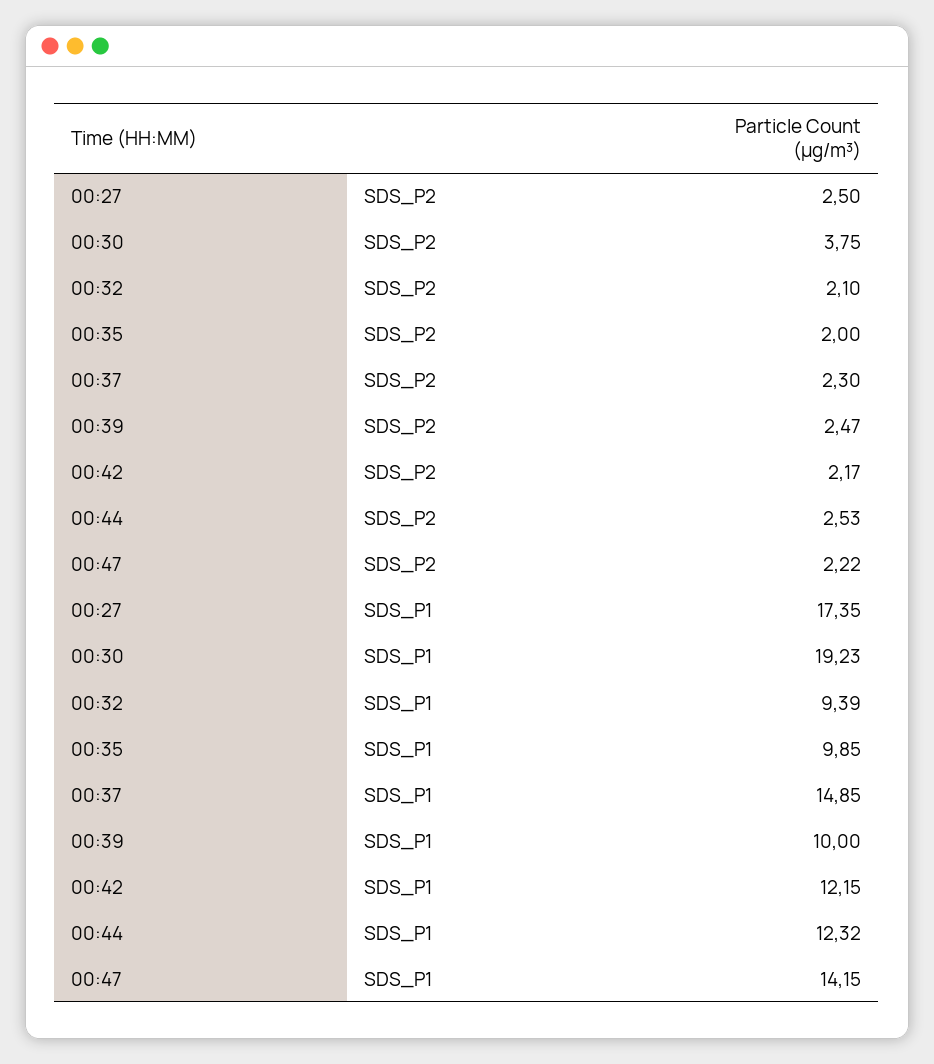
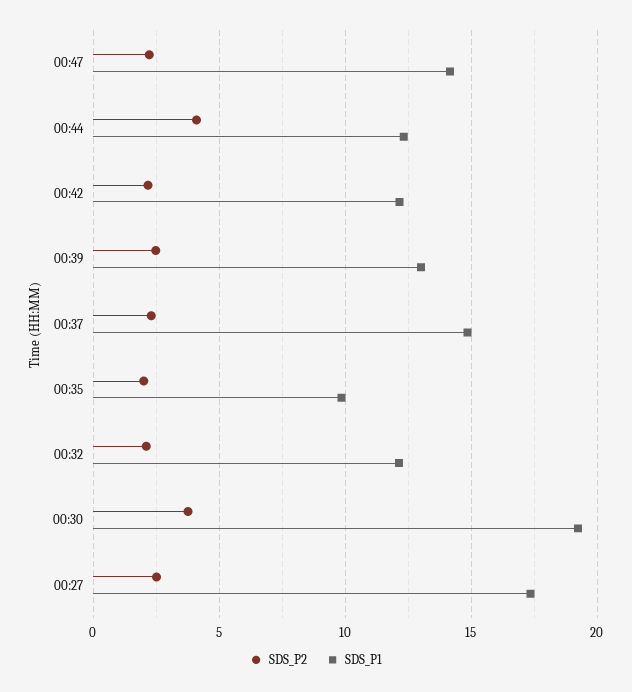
  {
    "SDS_P2": {
      "00:27": 2.5,
      "00:30": 3.75,
      "00:32": 2.1,
      "00:35": 2,
      "00:37": 2.3,
      "00:39": 2.47,
      "00:42": 2.17,
-     "00:44": 2.53,
+     "00:44": 4,
      "00:47": 2.22
    },
    "SDS_P1": {
      "00:27": 17.35,
      "00:30": 19.23,
-     "00:32": 9.39,
+     "00:32": 12,
      "00:35": 9.85,
      "00:37": 14.85,
-     "00:39": 10,
+     "00:39": 13,
      "00:42": 12.15,
      "00:44": 12.32,
      "00:47": 14.15
    }
  }

